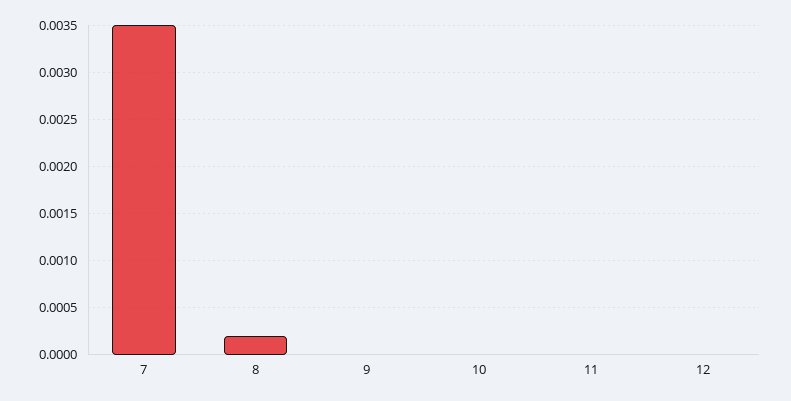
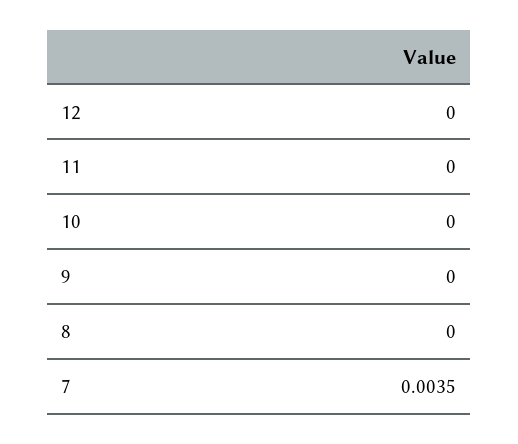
  {
    "7": 0.0035,
-   "8": 0.0002,
+   "8": 0,
    "9": 0,
    "10": 0,
    "11": 0,
    "12": 0
  }

